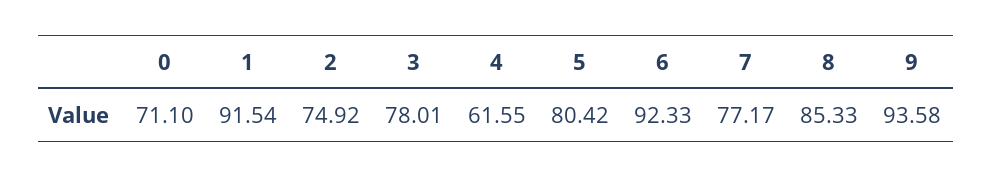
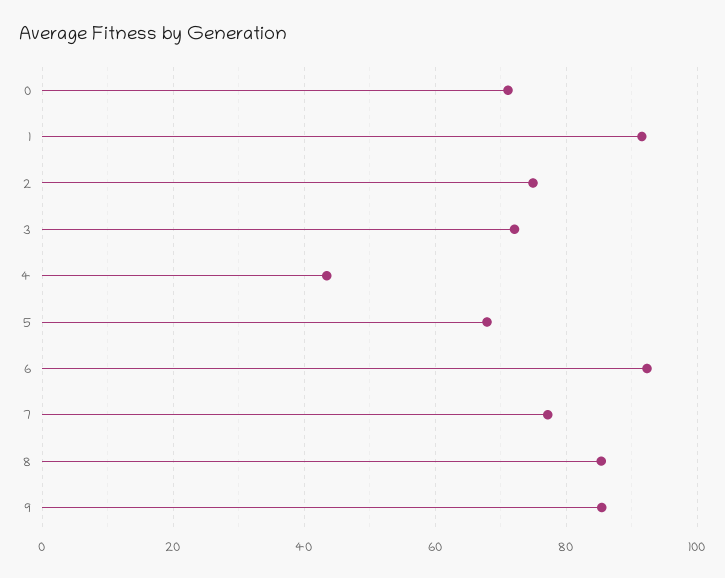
  {
    "0": 71.1,
    "1": 91.54,
    "2": 74.92,
-   "3": 78.01,
+   "3": 72,
-   "4": 61.55,
+   "4": 44,
-   "5": 80.42,
+   "5": 68,
    "6": 92.33,
    "7": 77.17,
    "8": 85.33,
-   "9": 93.58
+   "9": 86
  }

